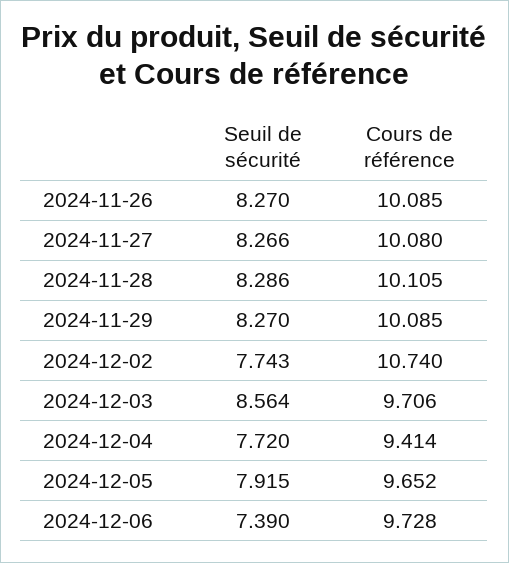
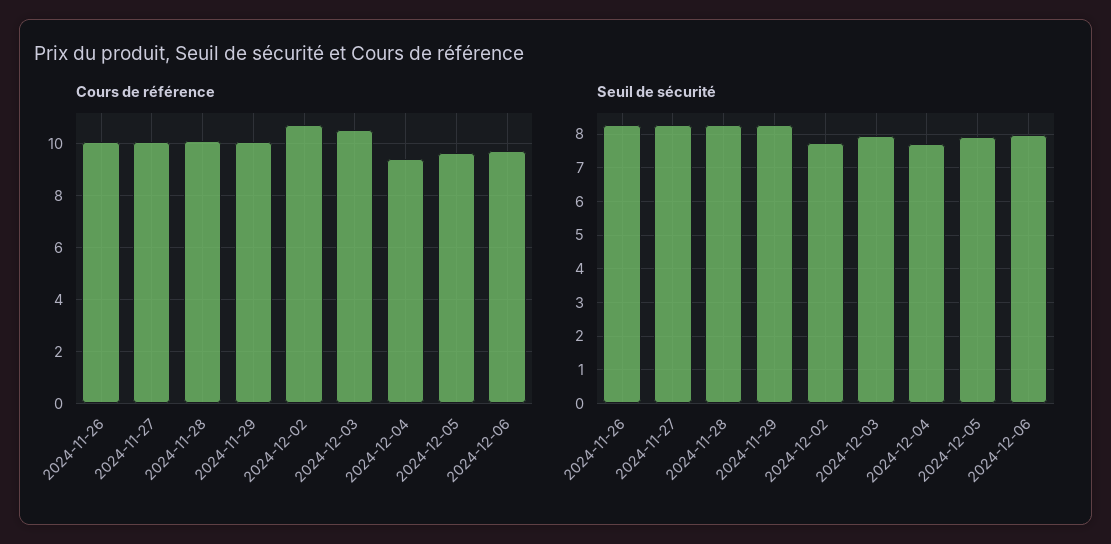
  {
    "Seuil de sécurité": {
      "2024-11-26": 8.27,
      "2024-11-27": 8.266,
      "2024-11-28": 8.286,
      "2024-11-29": 8.27,
      "2024-12-02": 7.743,
-     "2024-12-03": 8.564,
+     "2024-12-03": 8,
      "2024-12-04": 7.72,
      "2024-12-05": 7.915,
-     "2024-12-06": 7.39
+     "2024-12-06": 8
    },
    "Cours de référence": {
      "2024-11-26": 10.085,
      "2024-11-27": 10.08,
      "2024-11-28": 10.105,
      "2024-11-29": 10.085,
      "2024-12-02": 10.74,
-     "2024-12-03": 9.706,
+     "2024-12-03": 10.5,
      "2024-12-04": 9.414,
      "2024-12-05": 9.652,
      "2024-12-06": 9.728
    }
  }

